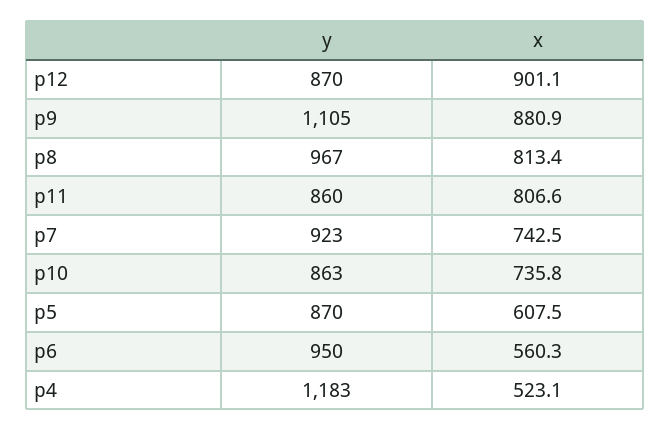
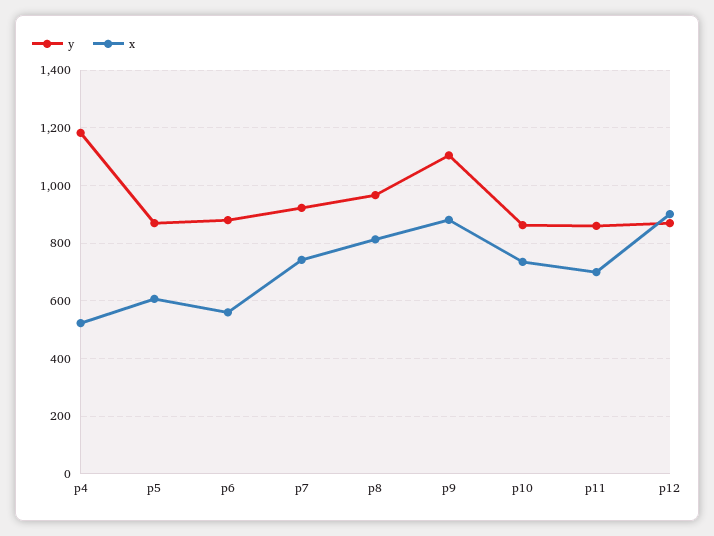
  {
    "y": {
      "p12": 870,
      "p9": 1105,
      "p8": 967,
      "p11": 860,
      "p7": 923,
      "p10": 863,
      "p5": 870,
-     "p6": 950,
+     "p6": 875,
      "p4": 1183
    },
    "x": {
      "p12": 901.1,
      "p9": 880.9,
      "p8": 813.4,
-     "p11": 806.6,
+     "p11": 700,
      "p7": 742.5,
      "p10": 735.8,
      "p5": 607.5,
      "p6": 560.3,
      "p4": 523.1
    }
  }

